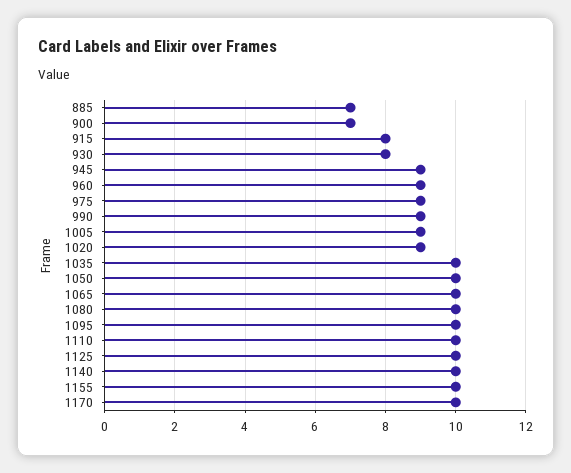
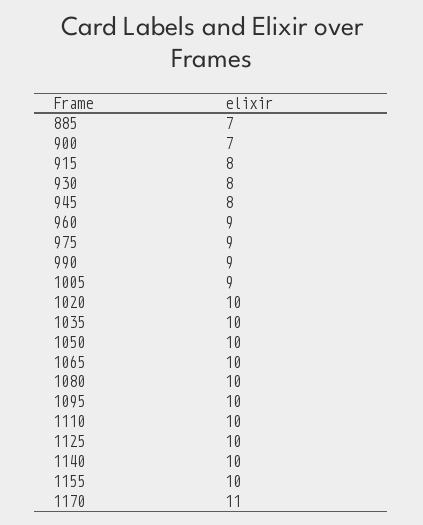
  {
    "885": 7,
    "900": 7,
    "915": 8,
    "930": 8,
-   "945": 9,
+   "945": 8,
    "960": 9,
    "975": 9,
    "990": 9,
    "1005": 9,
-   "1020": 9,
+   "1020": 10,
    "1035": 10,
    "1050": 10,
    "1065": 10,
    "1080": 10,
    "1095": 10,
    "1110": 10,
    "1125": 10,
    "1140": 10,
    "1155": 10,
-   "1170": 10
+   "1170": 11
  }

